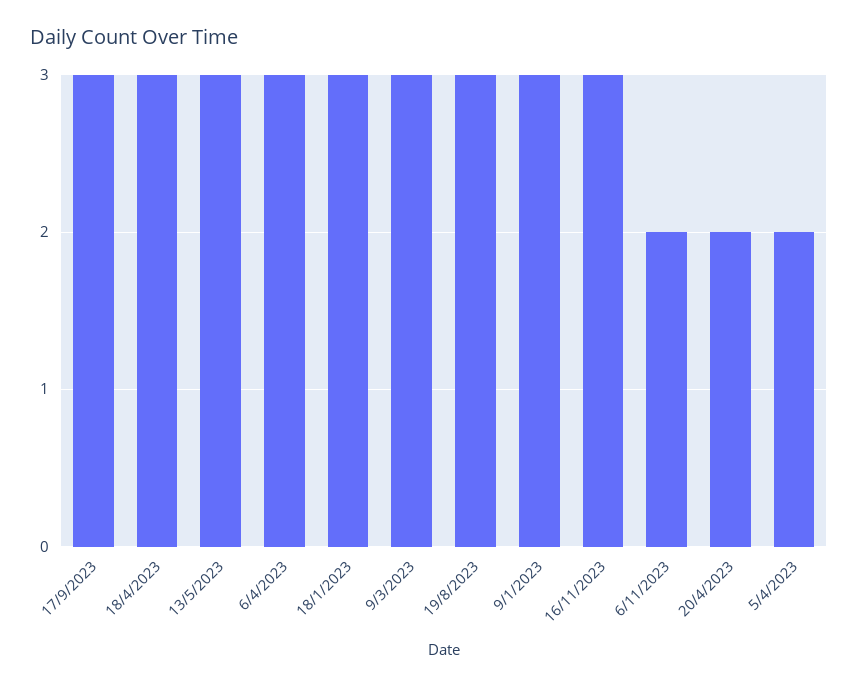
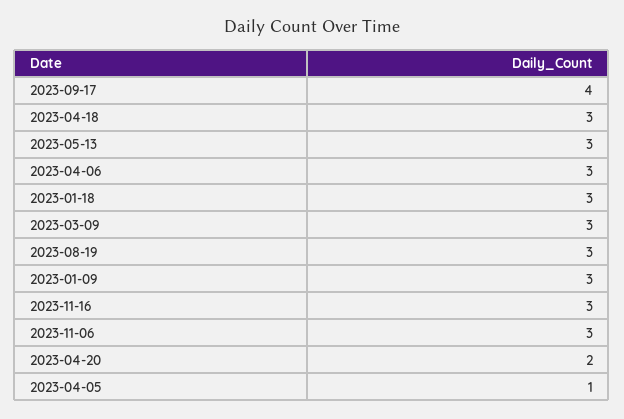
  {
-   "17/9/2023": 3,
+   "17/9/2023": 4,
    "18/4/2023": 3,
    "13/5/2023": 3,
    "6/4/2023": 3,
    "18/1/2023": 3,
    "9/3/2023": 3,
    "19/8/2023": 3,
    "9/1/2023": 3,
    "16/11/2023": 3,
-   "6/11/2023": 2,
+   "6/11/2023": 3,
    "20/4/2023": 2,
-   "5/4/2023": 2
+   "5/4/2023": 1
  }

